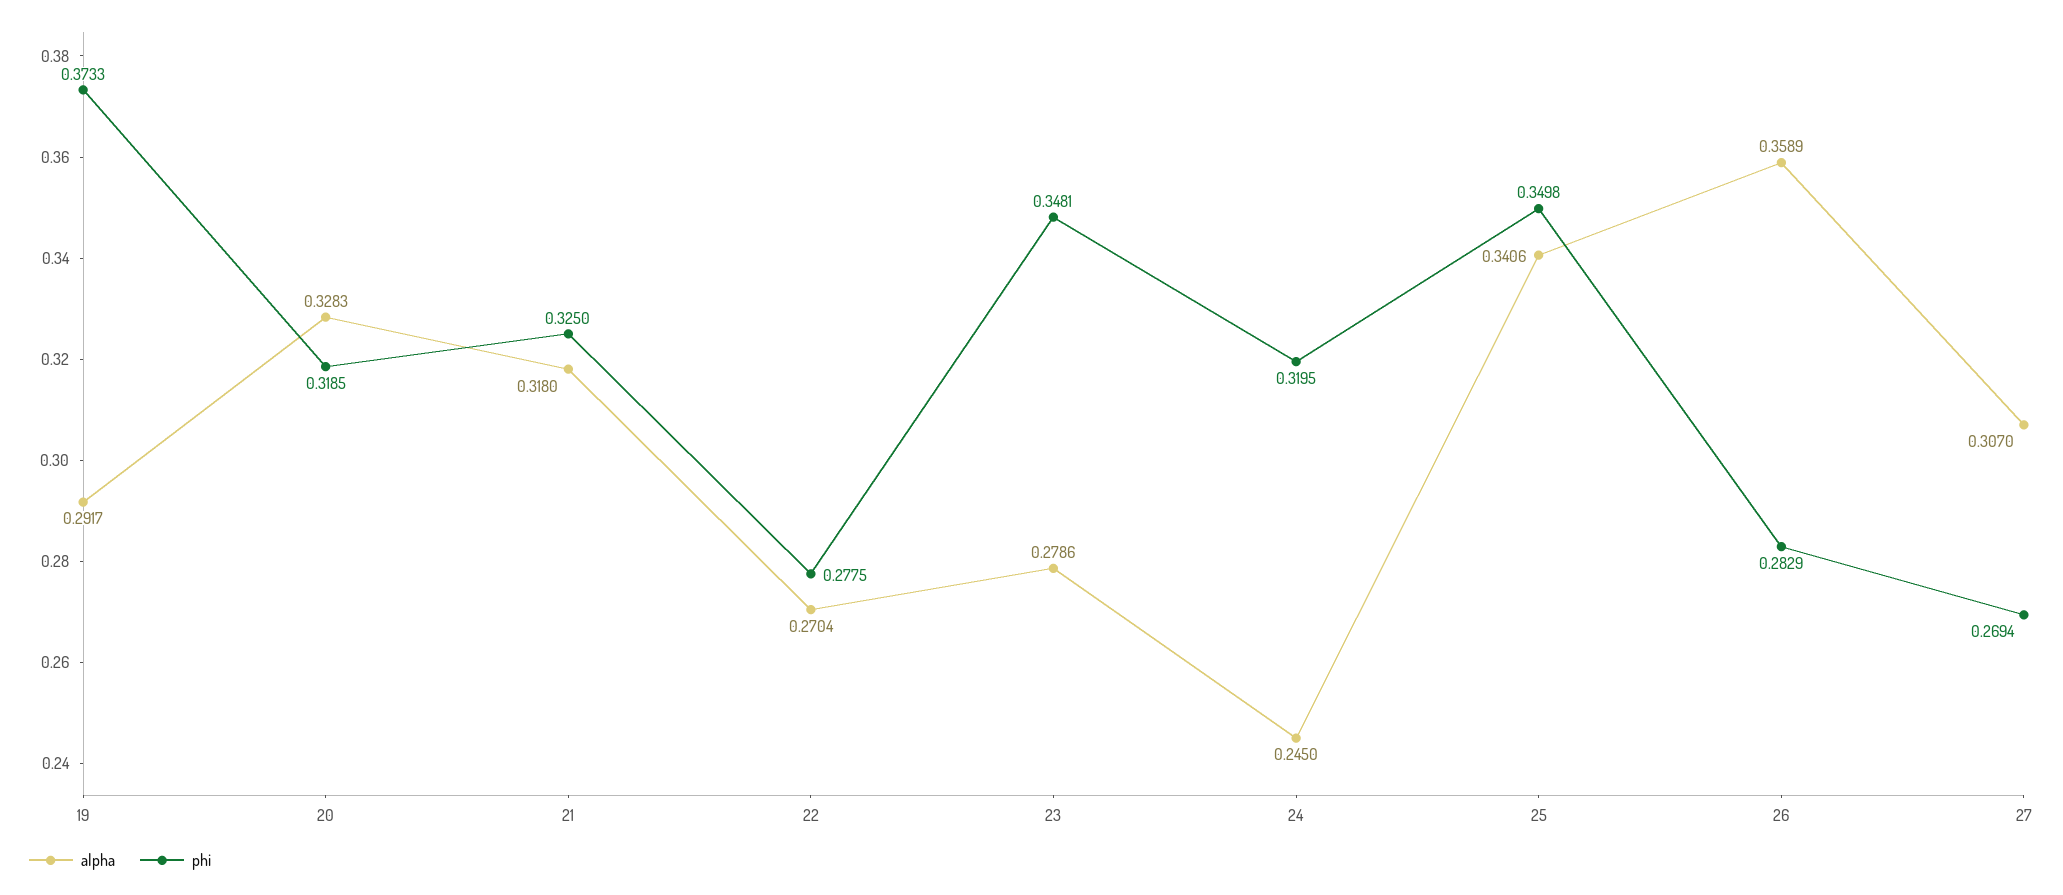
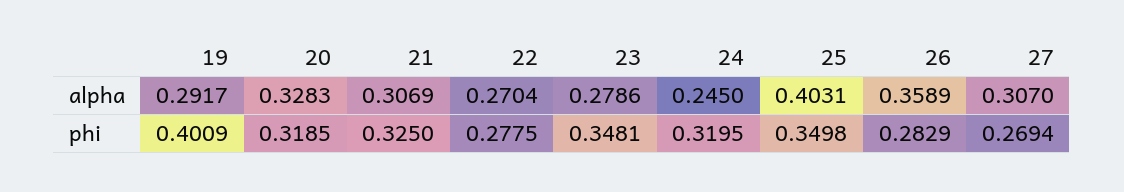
  {
    "alpha": {
      "19": 0.2917,
      "20": 0.3283,
-     "21": 0.318,
+     "21": 0.3069,
      "22": 0.2704,
      "23": 0.2786,
      "24": 0.245,
-     "25": 0.3406,
+     "25": 0.4031,
      "26": 0.3589,
      "27": 0.307
    },
    "phi": {
-     "19": 0.3733,
+     "19": 0.4009,
      "20": 0.3185,
      "21": 0.325,
      "22": 0.2775,
      "23": 0.3481,
      "24": 0.3195,
      "25": 0.3498,
      "26": 0.2829,
      "27": 0.2694
    }
  }

